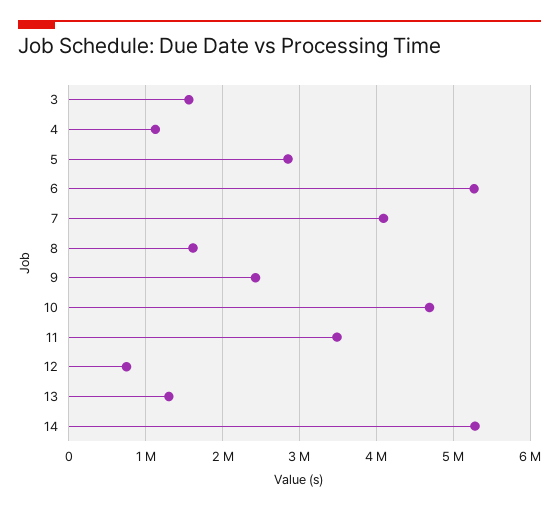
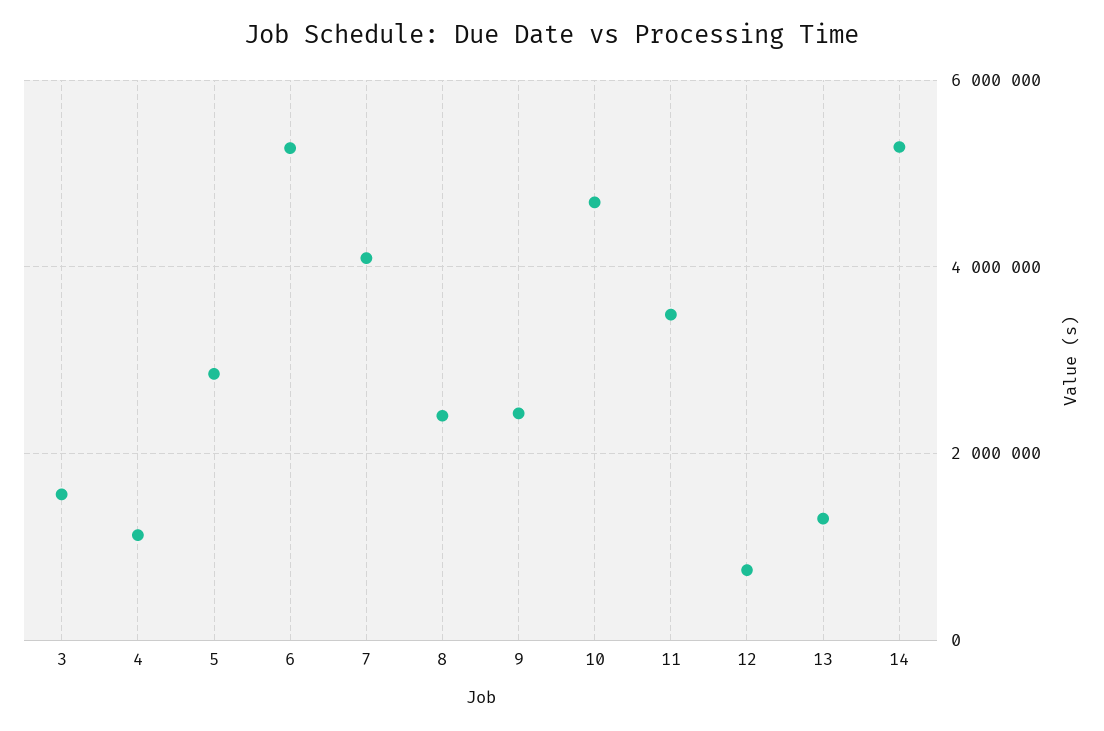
  {
    "3": 1600000,
    "4": 1100000,
    "5": 2900000,
    "6": 5300000,
    "7": 4100000,
-   "8": 1600000,
+   "8": 2400000,
    "9": 2400000,
    "10": 4700000,
    "11": 3500000,
    "12": 800000,
    "13": 1300000,
    "14": 5300000
  }

